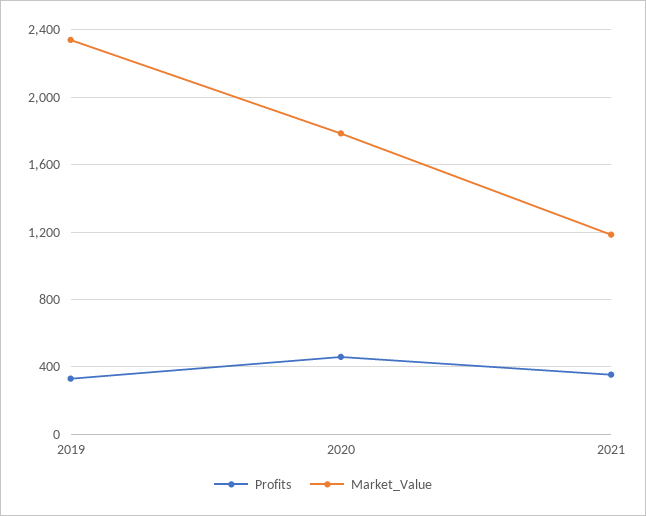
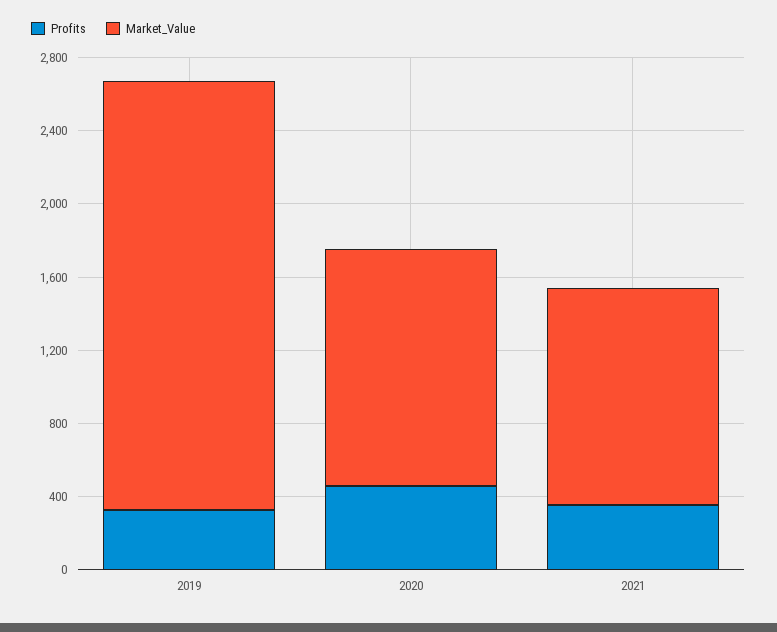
  {
    "Profits": {
      "2019": 350,
      "2020": 450,
      "2021": 350
    },
    "Market_Value": {
      "2019": 2350,
-     "2020": 1800,
+     "2020": 1300,
      "2021": 1200
    }
  }

